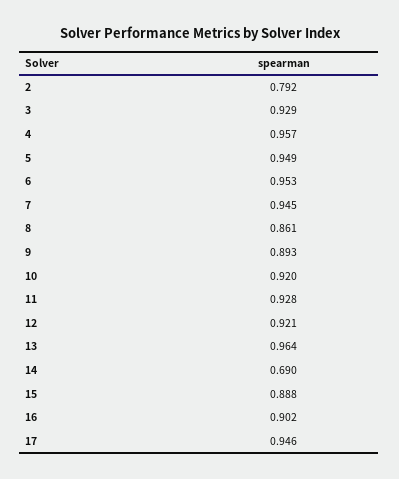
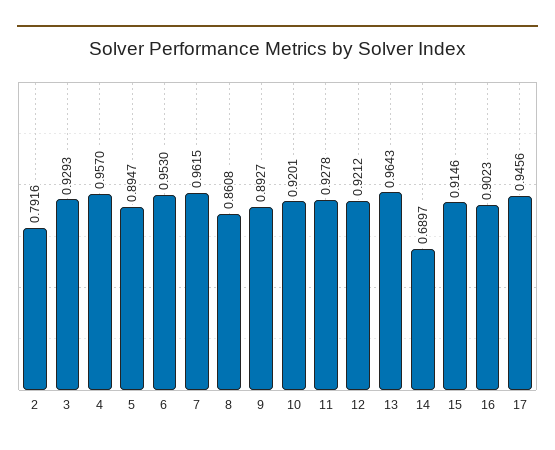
  {
    "2": 0.7916,
    "3": 0.9293,
    "4": 0.957,
-   "5": 0.949,
+   "5": 0.8947,
    "6": 0.953,
-   "7": 0.945,
+   "7": 0.9615,
    "8": 0.8608,
    "9": 0.8927,
    "10": 0.9201,
    "11": 0.9278,
    "12": 0.9212,
    "13": 0.9643,
    "14": 0.6897,
-   "15": 0.888,
+   "15": 0.9146,
    "16": 0.9023,
    "17": 0.9456
  }

